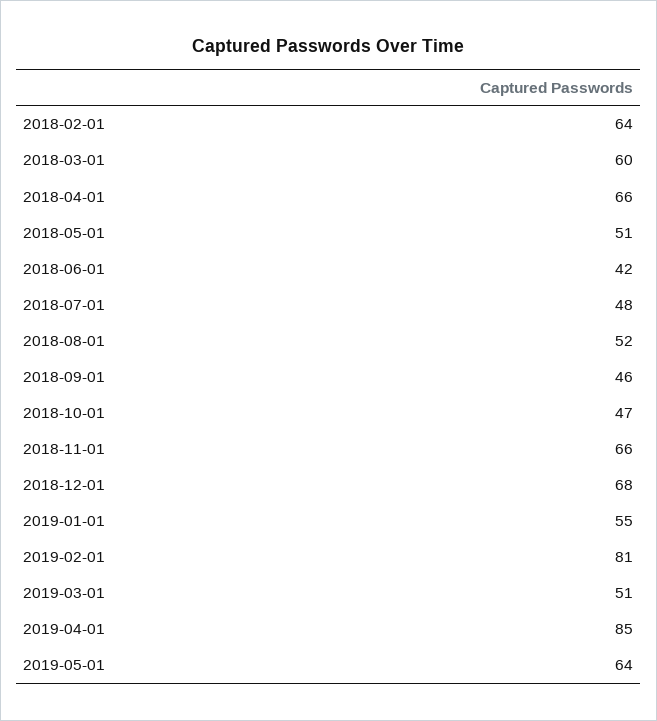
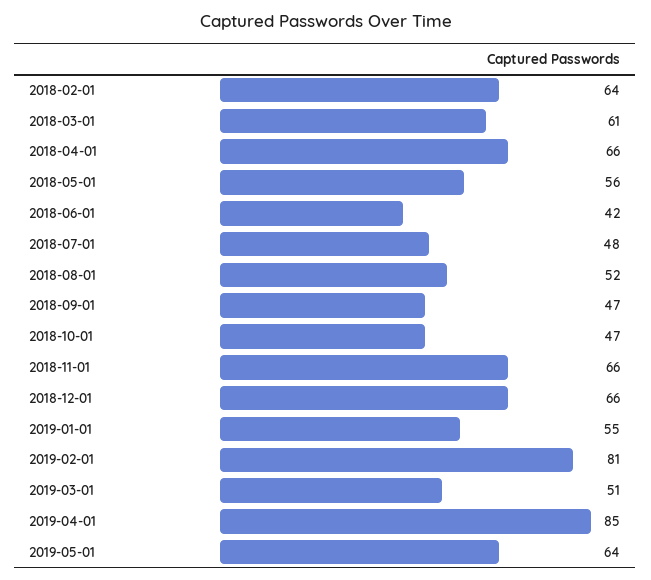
  {
    "2018-02-01": 64,
-   "2018-03-01": 60,
+   "2018-03-01": 61,
    "2018-04-01": 66,
-   "2018-05-01": 51,
+   "2018-05-01": 56,
    "2018-06-01": 42,
    "2018-07-01": 48,
    "2018-08-01": 52,
-   "2018-09-01": 46,
+   "2018-09-01": 47,
    "2018-10-01": 47,
    "2018-11-01": 66,
-   "2018-12-01": 68,
+   "2018-12-01": 66,
    "2019-01-01": 55,
    "2019-02-01": 81,
    "2019-03-01": 51,
    "2019-04-01": 85,
    "2019-05-01": 64
  }

